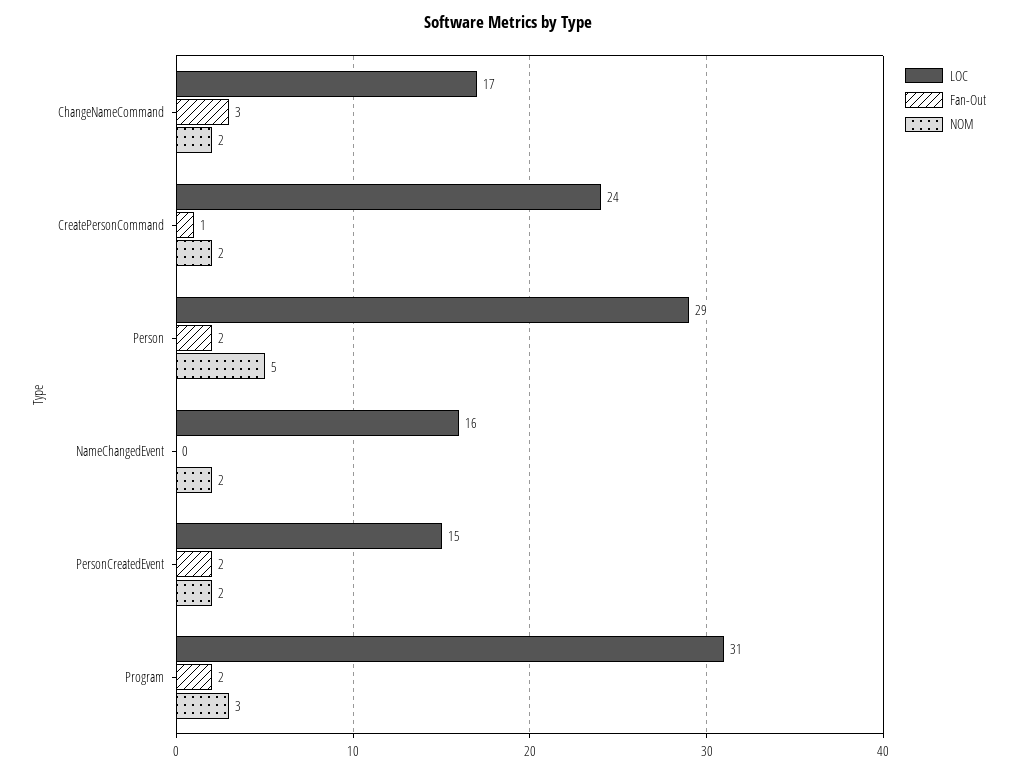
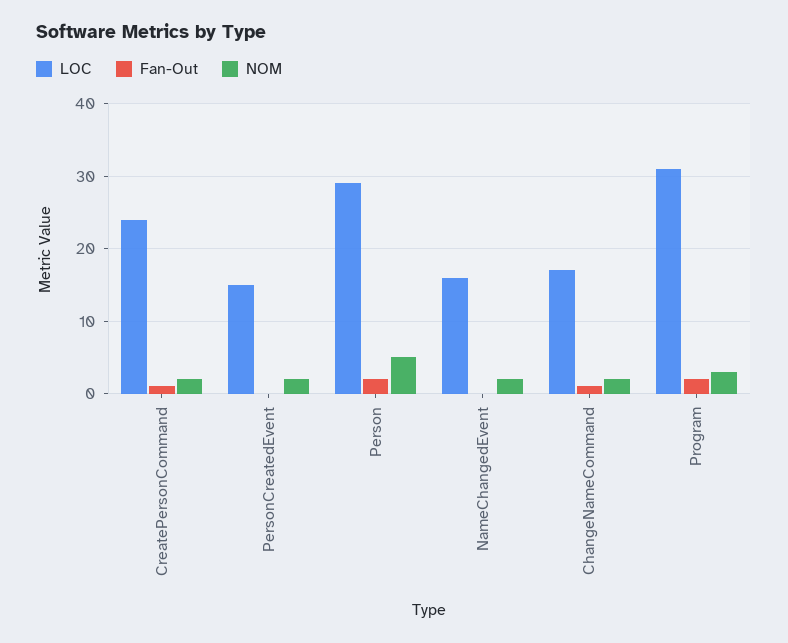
  {
    "LOC": {
      "ChangeNameCommand": 17,
      "CreatePersonCommand": 24,
      "Person": 29,
      "NameChangedEvent": 16,
      "PersonCreatedEvent": 15,
      "Program": 31
    },
    "Fan-Out": {
-     "ChangeNameCommand": 3,
+     "ChangeNameCommand": 1,
      "CreatePersonCommand": 1,
      "Person": 2,
      "NameChangedEvent": 0,
-     "PersonCreatedEvent": 2,
+     "PersonCreatedEvent": 0,
      "Program": 2
    },
    "NOM": {
      "ChangeNameCommand": 2,
      "CreatePersonCommand": 2,
      "Person": 5,
      "NameChangedEvent": 2,
      "PersonCreatedEvent": 2,
      "Program": 3
    }
  }

